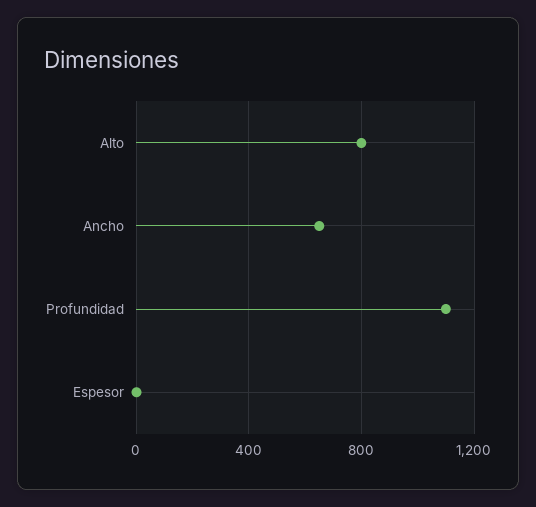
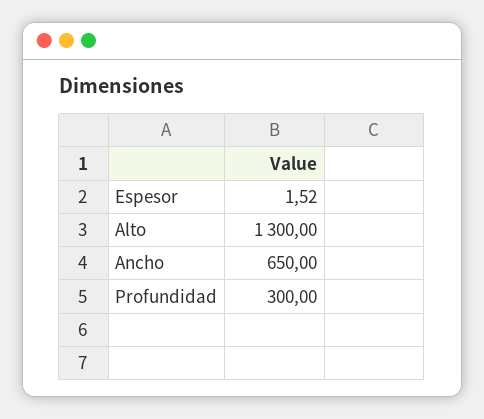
  {
-   "Alto": 800,
+   "Alto": 1300,
    "Ancho": 650,
-   "Profundidad": 1100,
+   "Profundidad": 300,
    "Espesor": 1.52
  }

